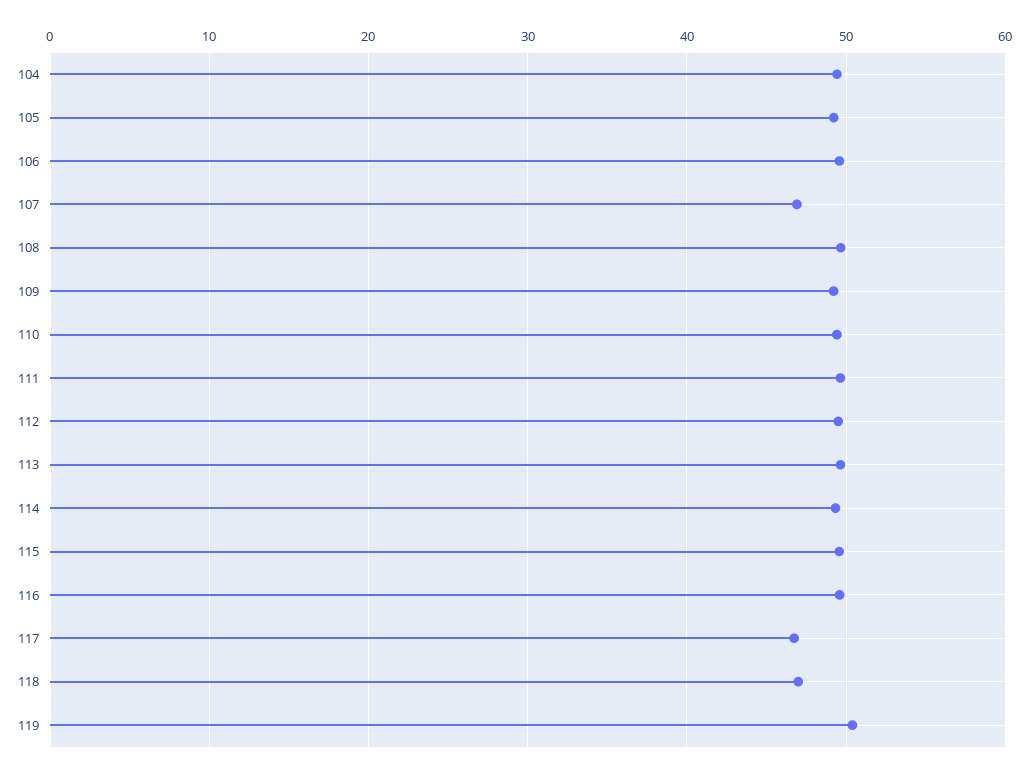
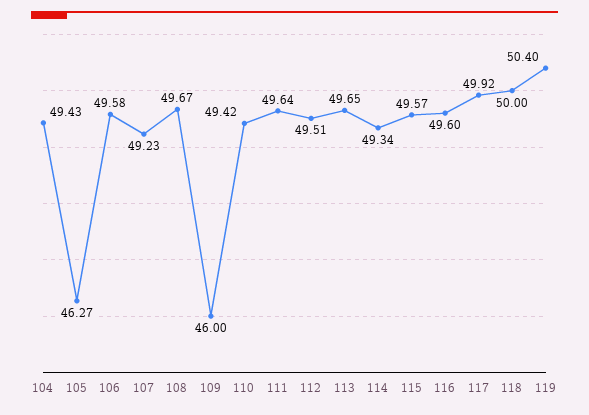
  {
    "104": 49.43,
-   "105": 49,
+   "105": 46.27,
    "106": 49.58,
-   "107": 47,
+   "107": 49.23,
    "108": 49.67,
-   "109": 49,
+   "109": 46,
    "110": 49.42,
    "111": 49.64,
    "112": 49.51,
    "113": 49.65,
    "114": 49.34,
    "115": 49.57,
    "116": 49.6,
-   "117": 47,
+   "117": 49.92,
-   "118": 47,
+   "118": 50,
    "119": 50.4
  }

